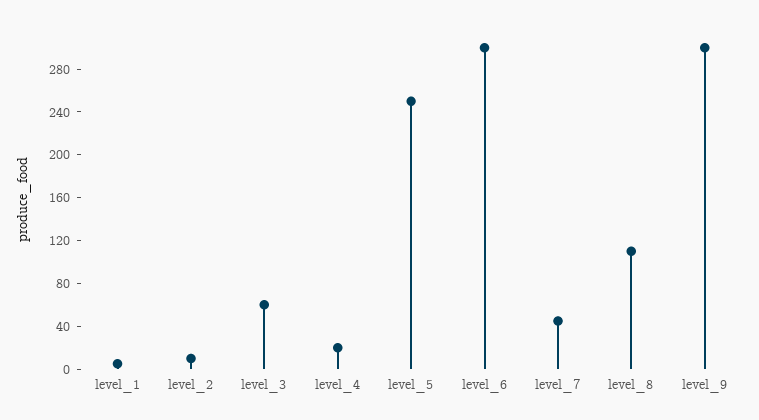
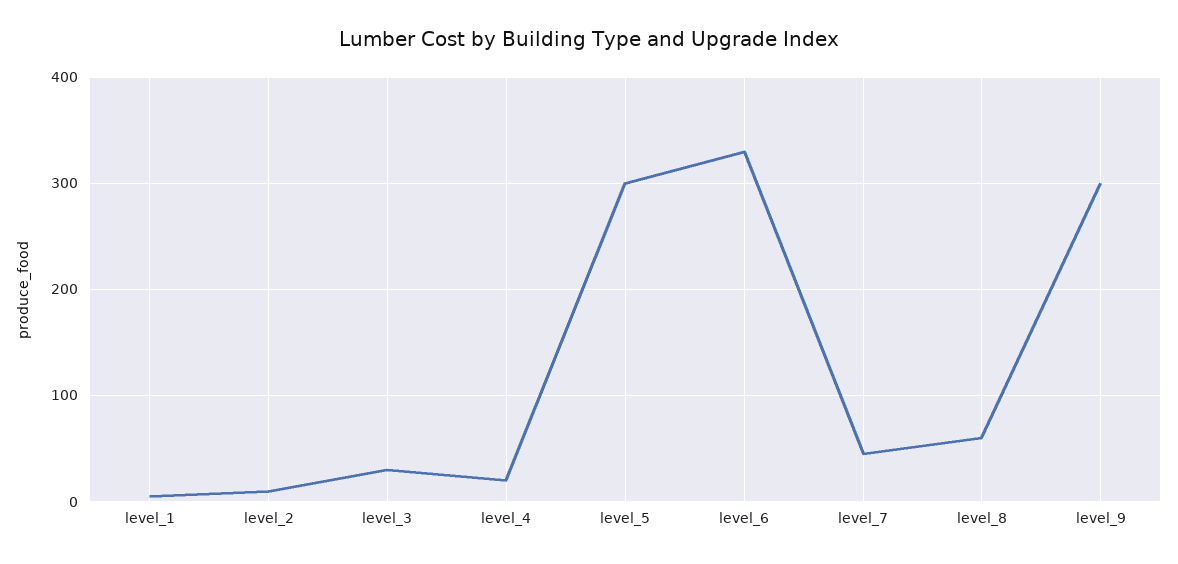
  {
    "level_1": 10,
    "level_2": 10,
-   "level_3": 60,
+   "level_3": 30,
    "level_4": 20,
-   "level_5": 250,
+   "level_5": 300,
-   "level_6": 300,
+   "level_6": 330,
    "level_7": 50,
-   "level_8": 110,
+   "level_8": 60,
    "level_9": 300
  }

